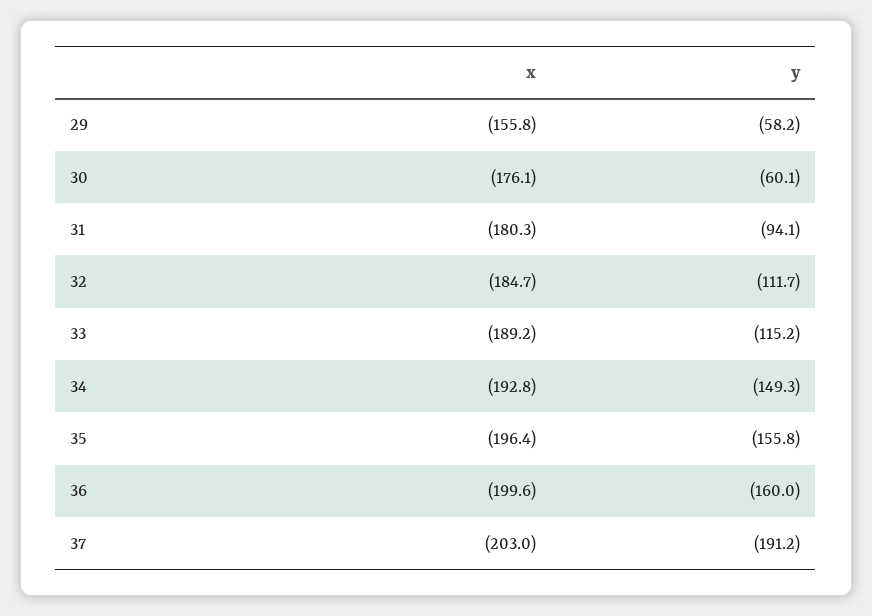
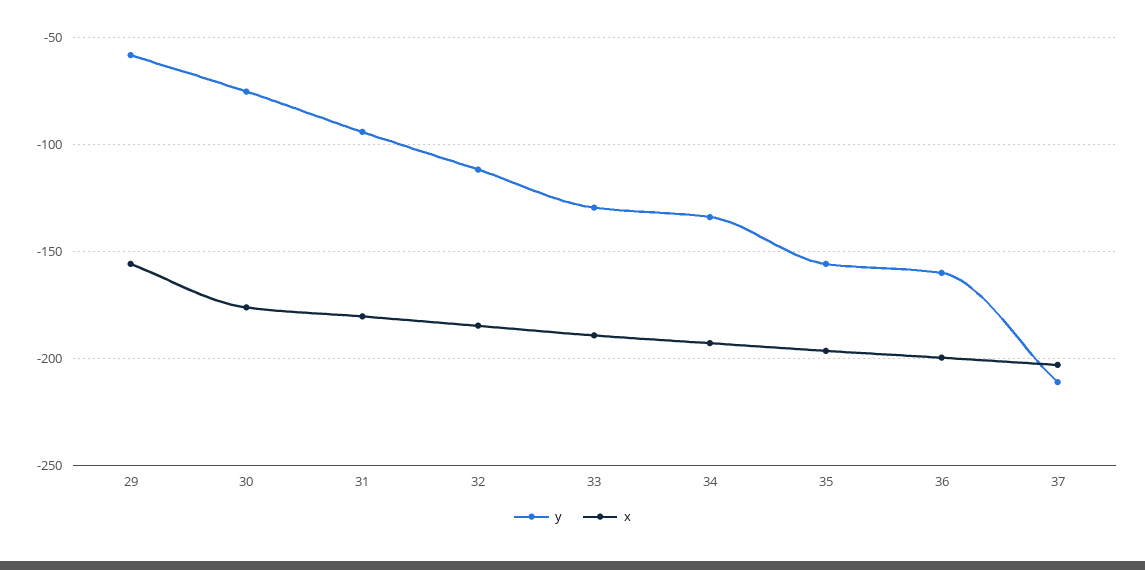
  {
    "x": {
      "29": -155.8,
      "30": -176.1,
      "31": -180.3,
      "32": -184.7,
      "33": -189.2,
      "34": -192.8,
      "35": -196.4,
      "36": -199.6,
      "37": -203
    },
    "y": {
      "29": -58.2,
-     "30": -60.1,
+     "30": -75,
      "31": -94.1,
      "32": -111.7,
-     "33": -115.2,
+     "33": -130,
-     "34": -149.3,
+     "34": -135,
      "35": -155.8,
      "36": -160,
-     "37": -191.2
+     "37": -210
    }
  }

